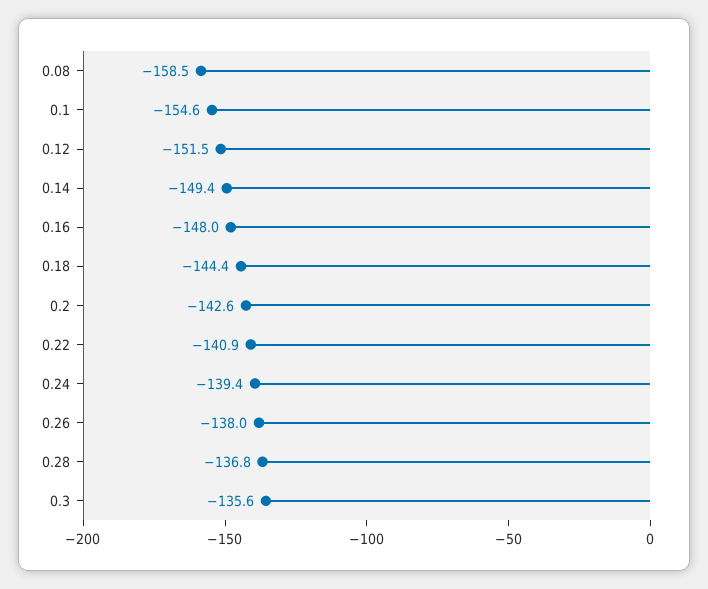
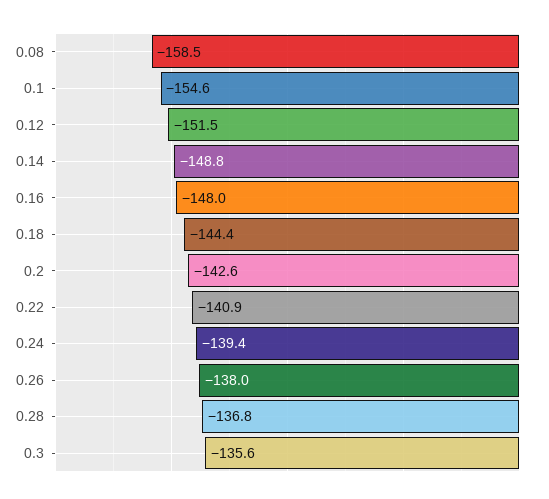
  {
    "0.08": -158.5,
    "0.1": -154.6,
    "0.12": -151.5,
-   "0.14": -149.4,
+   "0.14": -148.8,
    "0.16": -148,
    "0.18": -144.4,
    "0.2": -142.6,
    "0.22": -140.9,
    "0.24": -139.4,
    "0.26": -138,
    "0.28": -136.8,
    "0.3": -135.6
  }

